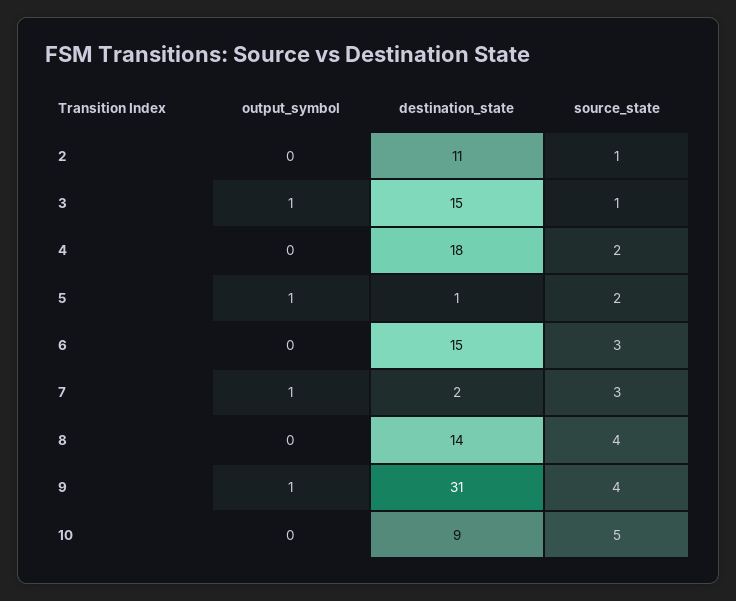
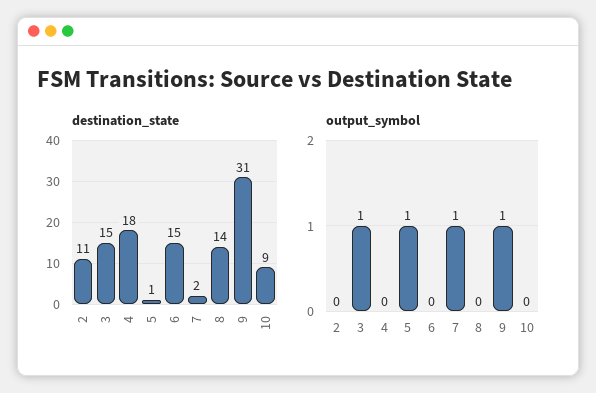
  {
    "output_symbol": {
      "2": 0,
      "3": 1,
      "4": 0,
      "5": 1,
      "6": 0,
      "7": 1,
      "8": 0,
      "9": 1,
      "10": 0
    },
    "destination_state": {
      "2": 11,
      "3": 15,
      "4": 18,
      "5": 1,
      "6": 15,
      "7": 2,
      "8": 14,
      "9": 31,
      "10": 9
-   },
+   }
-   "source_state": {
-     "2": 1,
-     "3": 1,
-     "4": 2,
-     "5": 2,
-     "6": 3,
-     "7": 3,
-     "8": 4,
-     "9": 4,
-     "10": 5
-   }
  }

